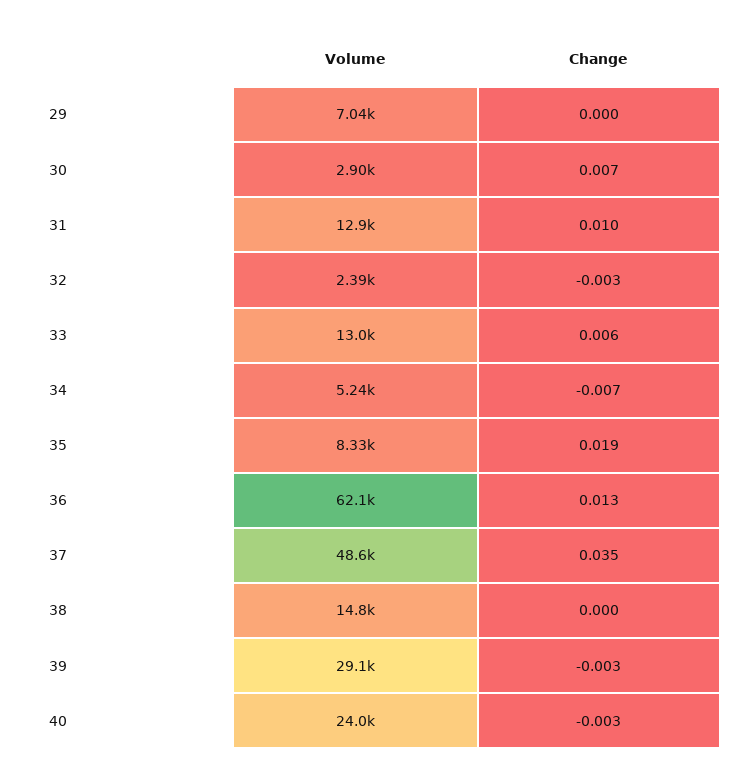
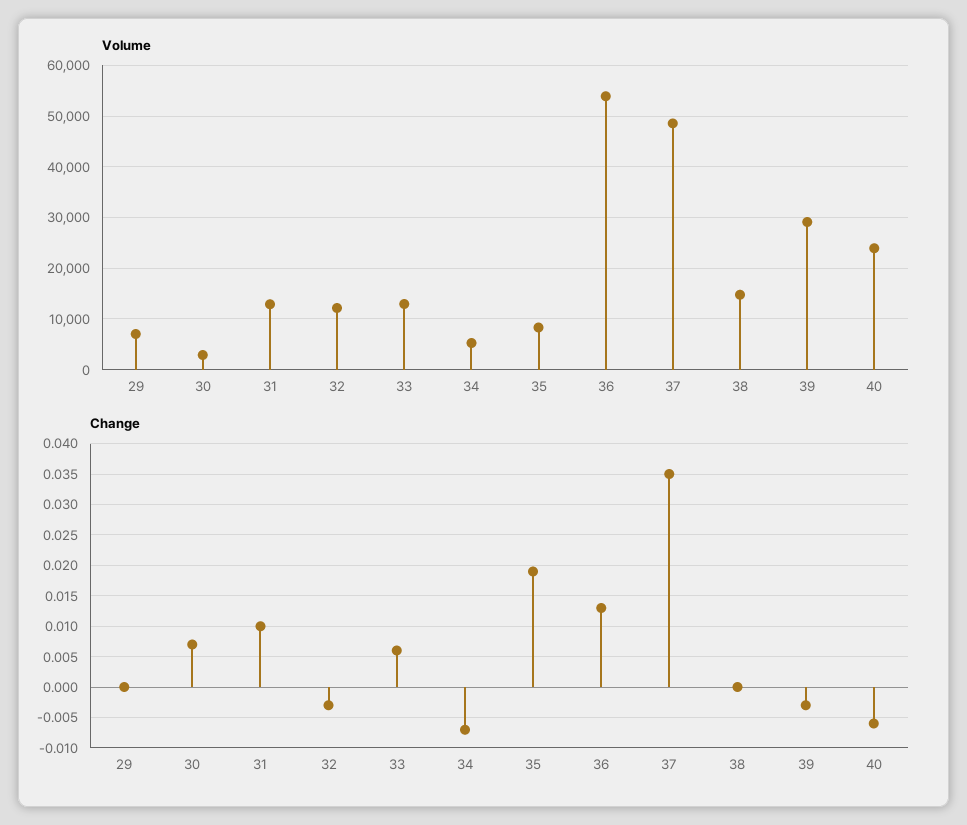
  {
    "Volume": {
      "29": 7040,
      "30": 2900,
      "31": 12900,
-     "32": 2390,
+     "32": 12000,
      "33": 13000,
      "34": 5240,
      "35": 8330,
-     "36": 62100,
+     "36": 54000,
      "37": 48600,
      "38": 14800,
      "39": 29100,
      "40": 24000
    },
    "Change": {
      "29": 0,
      "30": 0.007,
      "31": 0.01,
      "32": -0.003,
      "33": 0.006,
      "34": -0.007,
      "35": 0.019,
      "36": 0.013,
      "37": 0.035,
      "38": 0,
      "39": -0.003,
-     "40": -0.003
+     "40": -0.006
    }
  }

